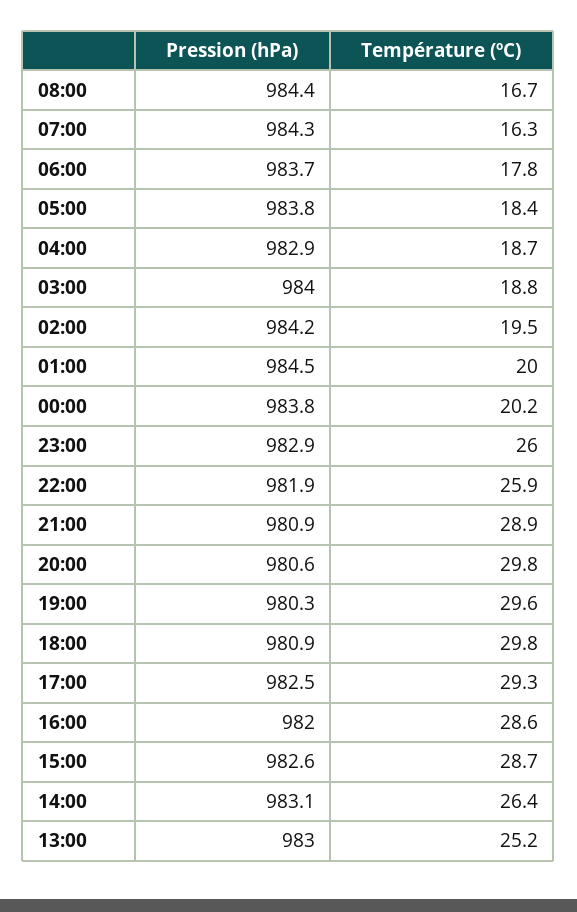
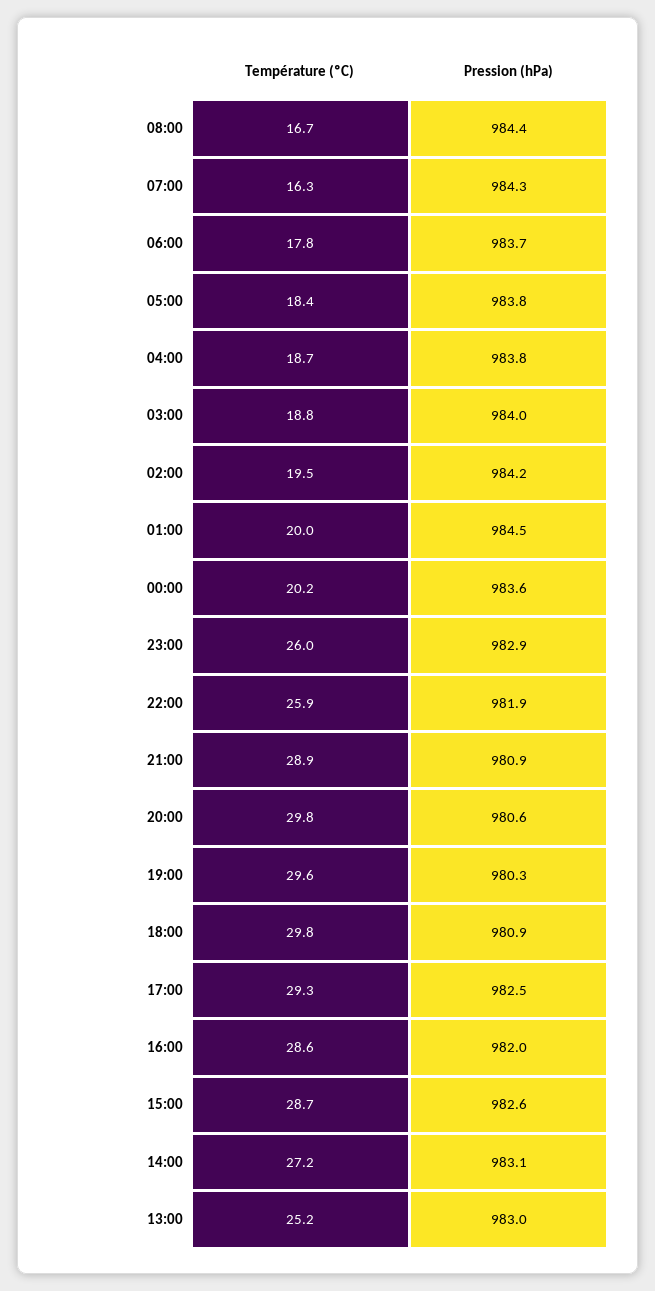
  {
    "Pression (hPa)": {
      "08:00": 984.4,
      "07:00": 984.3,
      "06:00": 983.7,
      "05:00": 983.8,
-     "04:00": 982.9,
+     "04:00": 983.8,
      "03:00": 984,
      "02:00": 984.2,
      "01:00": 984.5,
-     "00:00": 983.8,
+     "00:00": 983.6,
      "23:00": 982.9,
      "22:00": 981.9,
      "21:00": 980.9,
      "20:00": 980.6,
      "19:00": 980.3,
      "18:00": 980.9,
      "17:00": 982.5,
      "16:00": 982,
      "15:00": 982.6,
      "14:00": 983.1,
      "13:00": 983
    },
    "Température (ºC)": {
      "08:00": 16.7,
      "07:00": 16.3,
      "06:00": 17.8,
      "05:00": 18.4,
      "04:00": 18.7,
      "03:00": 18.8,
      "02:00": 19.5,
      "01:00": 20,
      "00:00": 20.2,
      "23:00": 26,
      "22:00": 25.9,
      "21:00": 28.9,
      "20:00": 29.8,
      "19:00": 29.6,
      "18:00": 29.8,
      "17:00": 29.3,
      "16:00": 28.6,
      "15:00": 28.7,
-     "14:00": 26.4,
+     "14:00": 27.2,
      "13:00": 25.2
    }
  }

